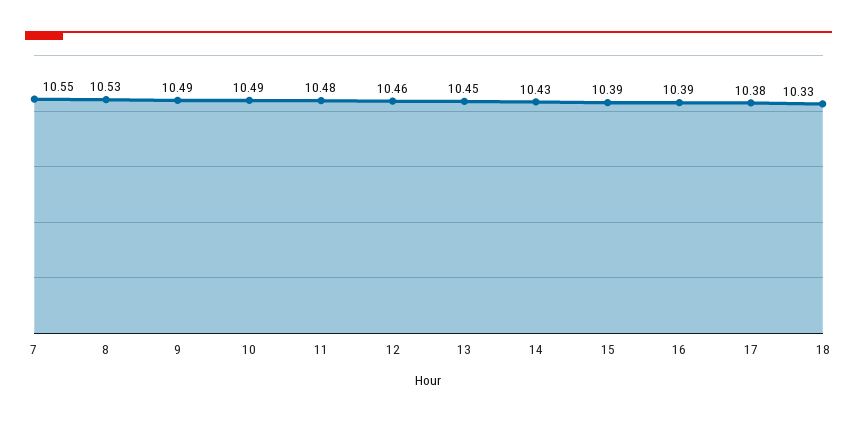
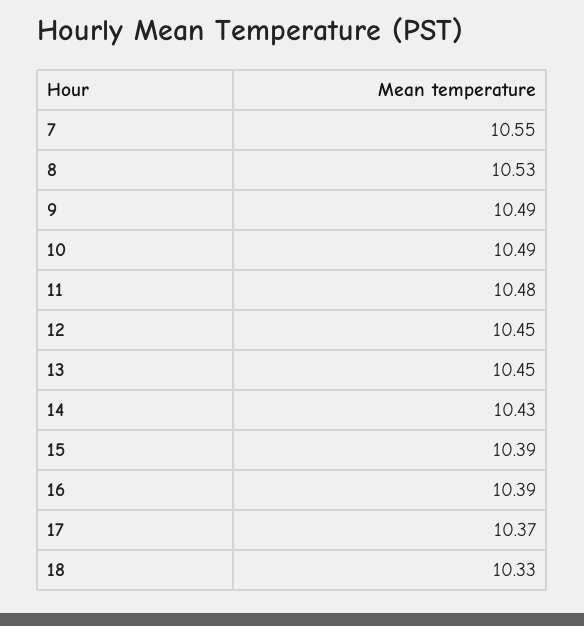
  {
    "7": 10.55,
    "8": 10.53,
    "9": 10.49,
    "10": 10.49,
    "11": 10.48,
-   "12": 10.46,
+   "12": 10.45,
    "13": 10.45,
    "14": 10.43,
    "15": 10.39,
    "16": 10.39,
-   "17": 10.38,
+   "17": 10.37,
    "18": 10.33
  }

